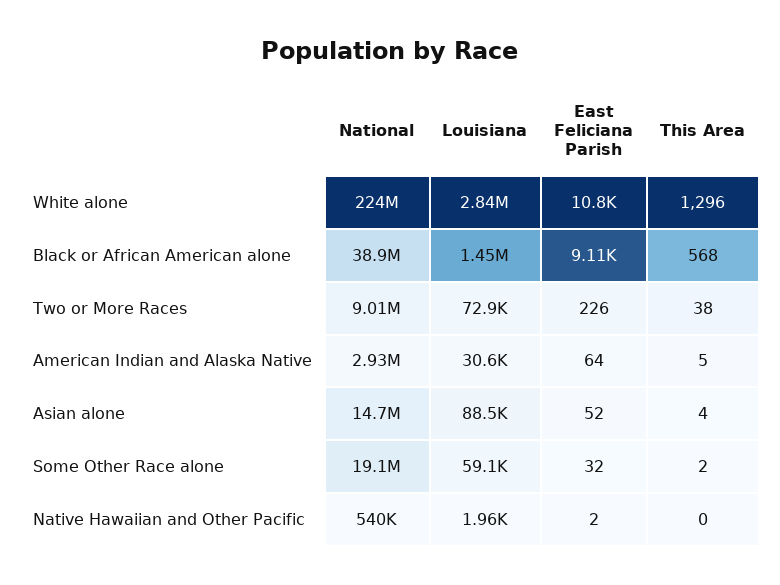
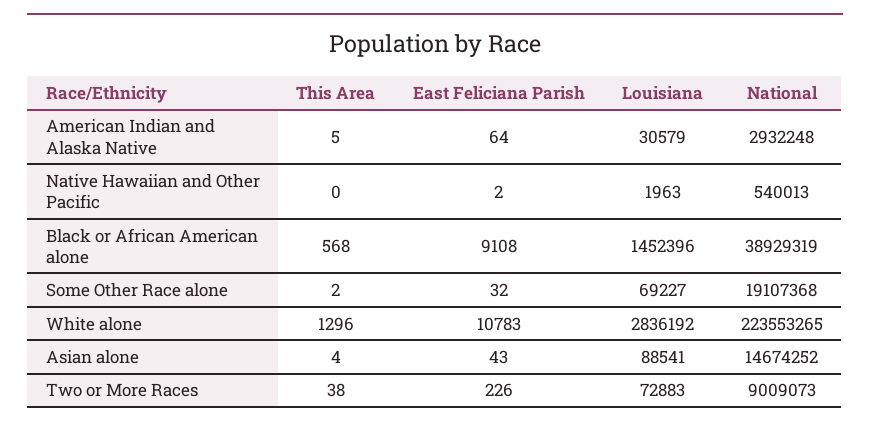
  {
    "National": {
      "White alone": 223553265,
      "Black or African American alone": 38929319,
      "Two or More Races": 9009073,
      "American Indian and Alaska Native": 2932248,
      "Asian alone": 14674252,
      "Some Other Race alone": 19107368,
      "Native Hawaiian and Other Pacific": 540013
    },
    "Louisiana": {
      "White alone": 2836192,
      "Black or African American alone": 1452396,
      "Two or More Races": 72883,
      "American Indian and Alaska Native": 30579,
      "Asian alone": 88541,
-     "Some Other Race alone": 59100,
+     "Some Other Race alone": 69227,
      "Native Hawaiian and Other Pacific": 1963
    },
    "East Feliciana Parish": {
      "White alone": 10783,
      "Black or African American alone": 9108,
      "Two or More Races": 226,
      "American Indian and Alaska Native": 64,
-     "Asian alone": 52,
+     "Asian alone": 43,
      "Some Other Race alone": 32,
      "Native Hawaiian and Other Pacific": 2
    },
    "This Area": {
      "White alone": 1296,
      "Black or African American alone": 568,
      "Two or More Races": 38,
      "American Indian and Alaska Native": 5,
      "Asian alone": 4,
      "Some Other Race alone": 2,
      "Native Hawaiian and Other Pacific": 0
    }
  }

